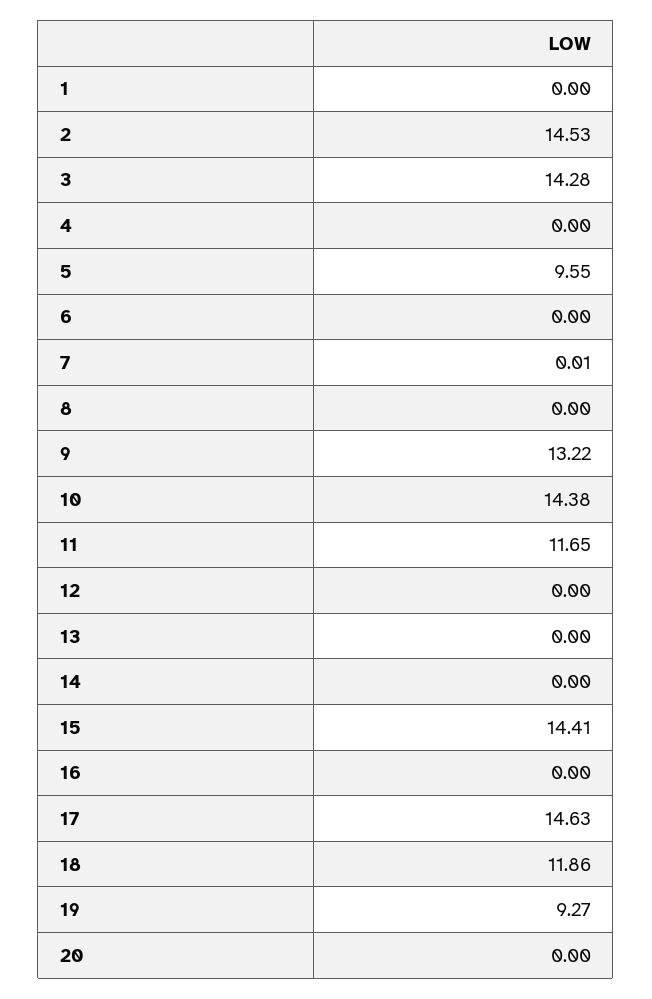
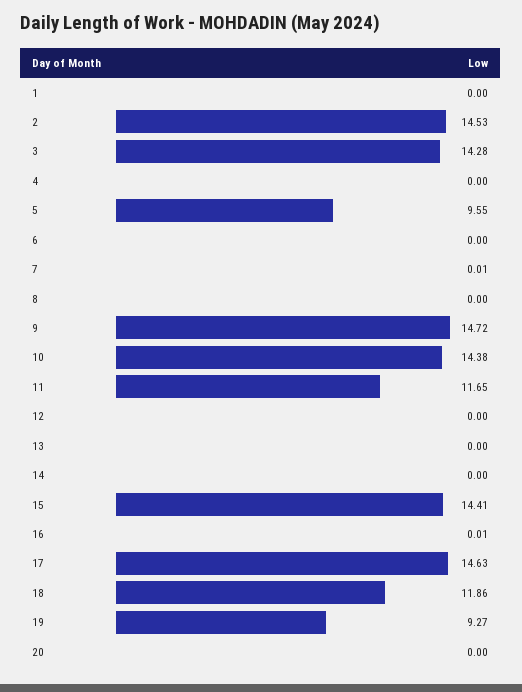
  {
    "1": 0,
    "2": 14.53,
    "3": 14.28,
    "4": 0,
    "5": 9.55,
    "6": 0,
    "7": 0.01,
    "8": 0,
-   "9": 13.22,
+   "9": 14.72,
    "10": 14.38,
    "11": 11.65,
    "12": 0,
    "13": 0,
    "14": 0,
    "15": 14.41,
-   "16": 0,
+   "16": 0.01,
    "17": 14.63,
    "18": 11.86,
    "19": 9.27,
    "20": 0
  }

